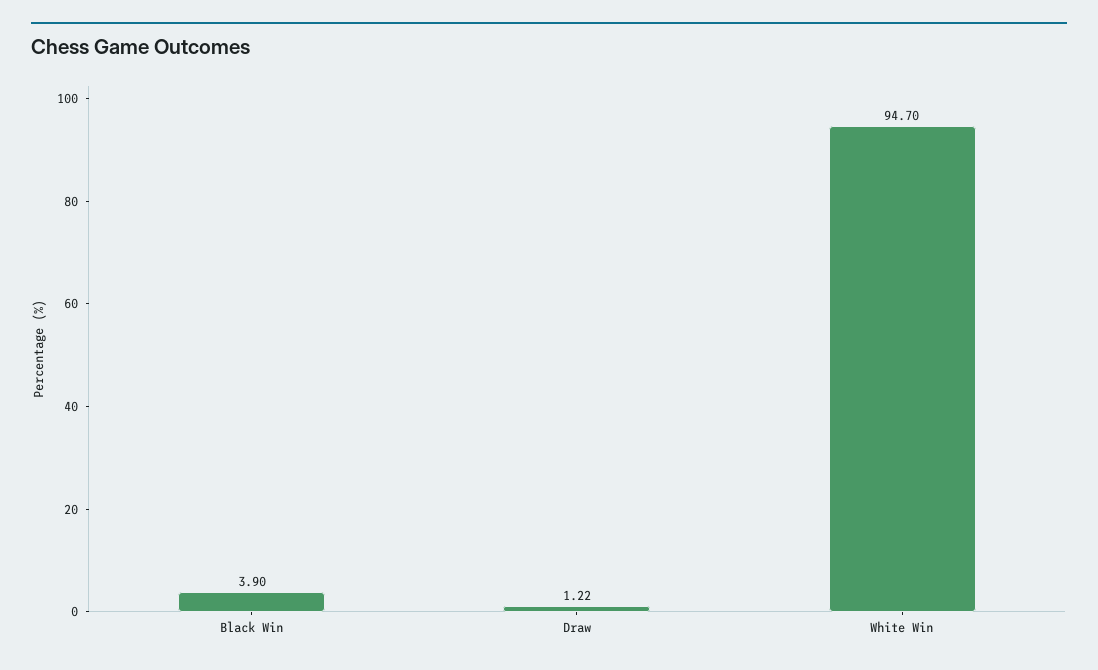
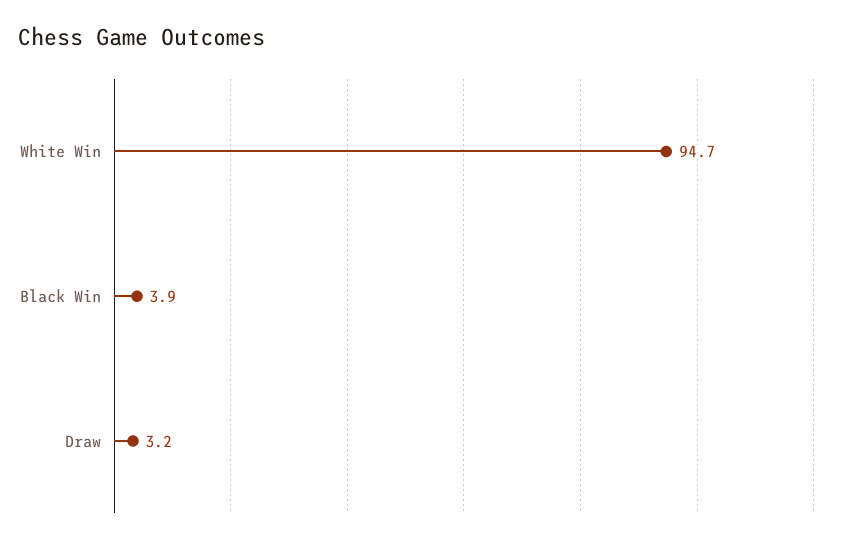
  {
    "Black Win": 3.9,
-   "Draw": 1.22,
+   "Draw": 3.2,
    "White Win": 94.7
  }

